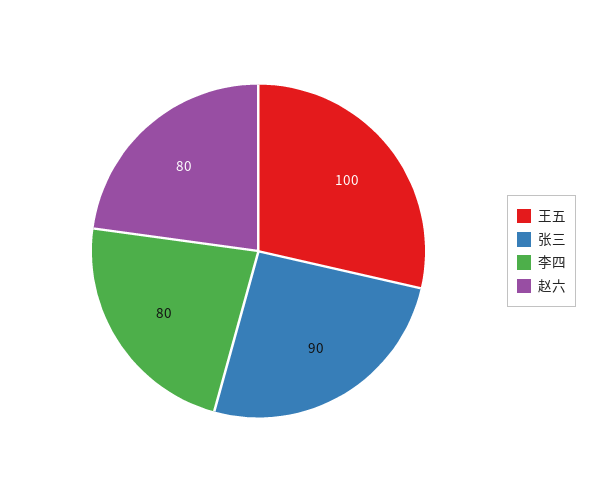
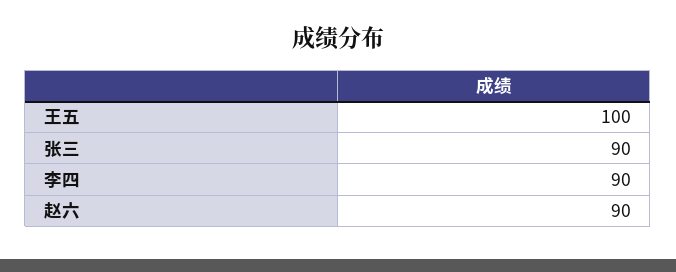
  {
    "王五": 100,
    "张三": 90,
-   "李四": 80,
+   "李四": 90,
-   "赵六": 80
+   "赵六": 90
  }

